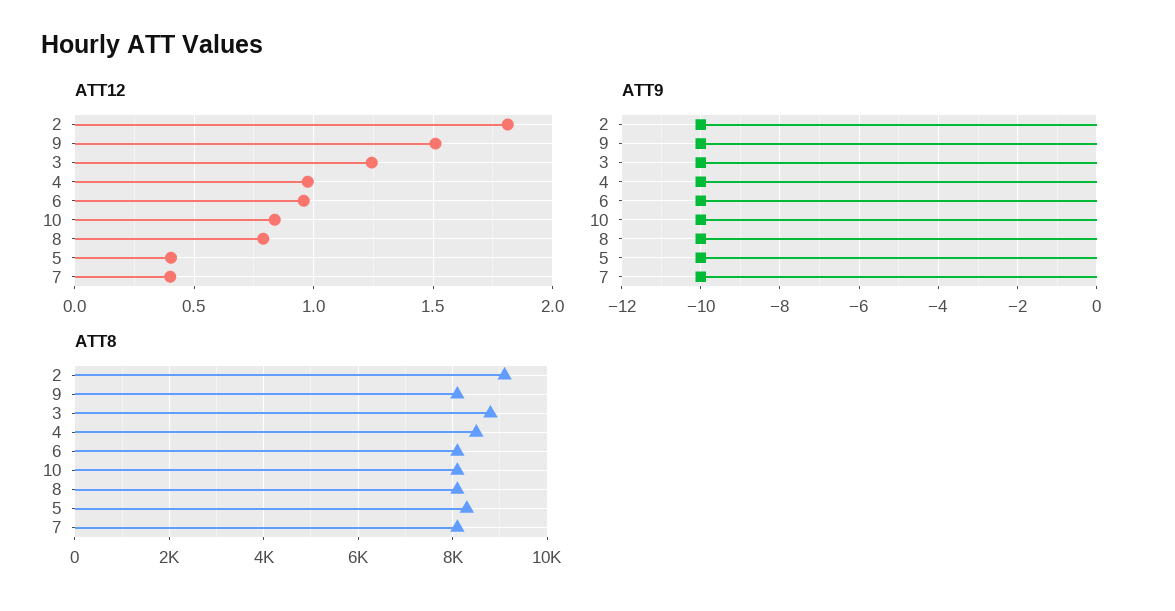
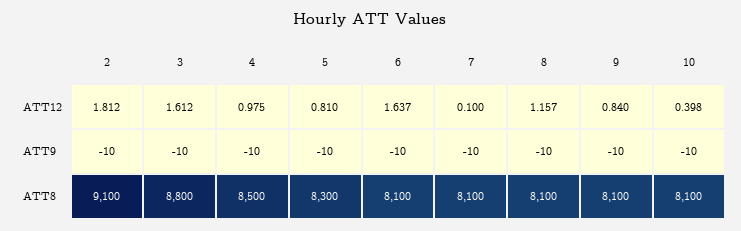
  {
    "ATT12": {
      "2": 1.812,
-     "9": 1.5,
+     "9": 0.84,
-     "3": 1.25,
+     "3": 1.612,
      "4": 0.975,
-     "6": 0.95,
+     "6": 1.637,
-     "10": 0.85,
+     "10": 0.398,
-     "8": 0.8,
+     "8": 1.157,
-     "5": 0.4,
+     "5": 0.81,
-     "7": 0.4
+     "7": 0.1
    },
    "ATT9": {
      "2": -10,
      "9": -10,
      "3": -10,
      "4": -10,
      "6": -10,
      "10": -10,
      "8": -10,
      "5": -10,
      "7": -10
    },
    "ATT8": {
      "2": 9100,
      "9": 8100,
      "3": 8800,
      "4": 8500,
      "6": 8100,
      "10": 8100,
      "8": 8100,
      "5": 8300,
      "7": 8100
    }
  }

